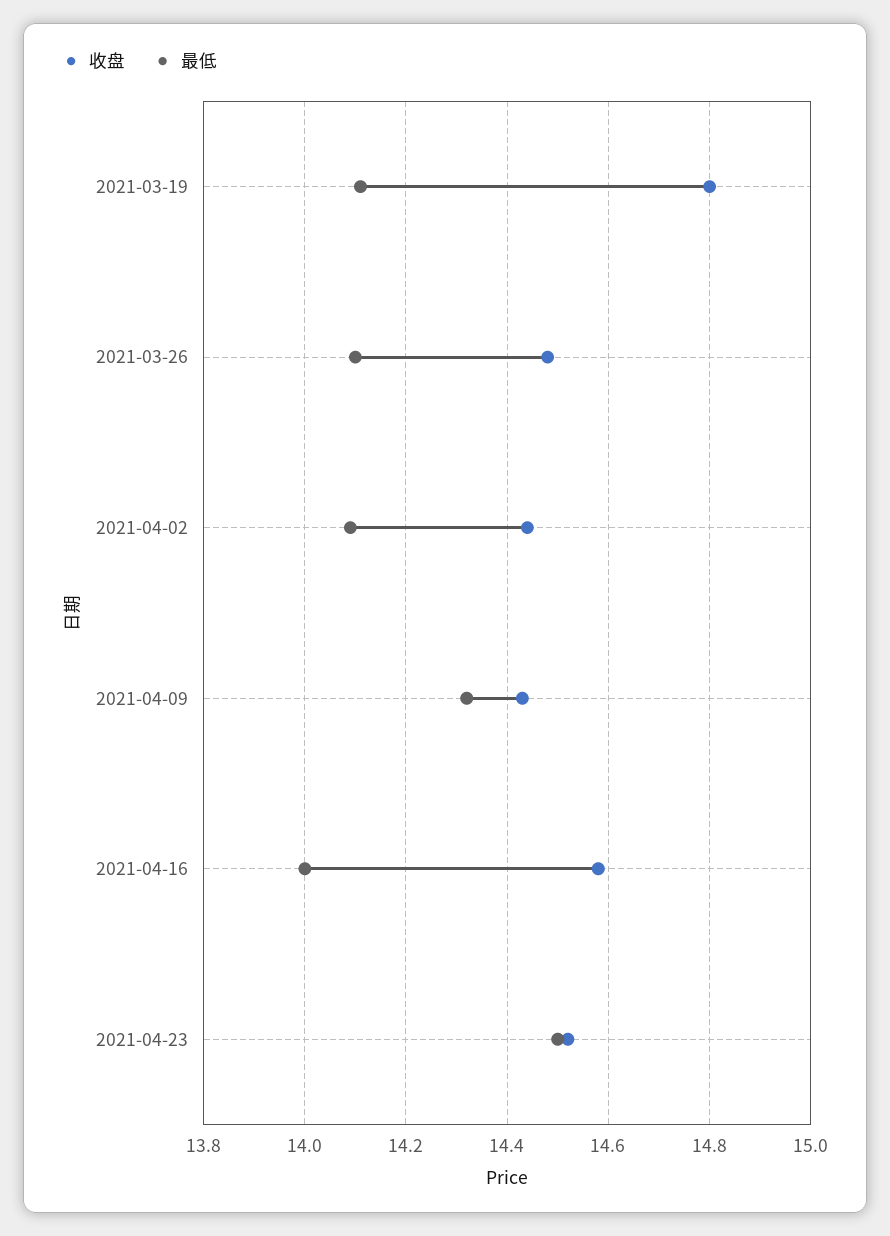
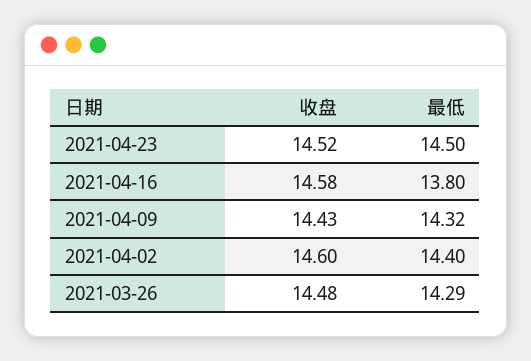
  {
    "收盘": {
-     "2021-03-19": 14.8,
      "2021-03-26": 14.48,
-     "2021-04-02": 14.45,
+     "2021-04-02": 14.6,
      "2021-04-09": 14.43,
      "2021-04-16": 14.58,
      "2021-04-23": 14.52
    },
    "最低": {
-     "2021-03-19": 14.1,
-     "2021-03-26": 14.1,
+     "2021-03-26": 14.29,
-     "2021-04-02": 14.1,
+     "2021-04-02": 14.4,
      "2021-04-09": 14.32,
-     "2021-04-16": 14,
+     "2021-04-16": 13.8,
      "2021-04-23": 14.5
    }
  }

